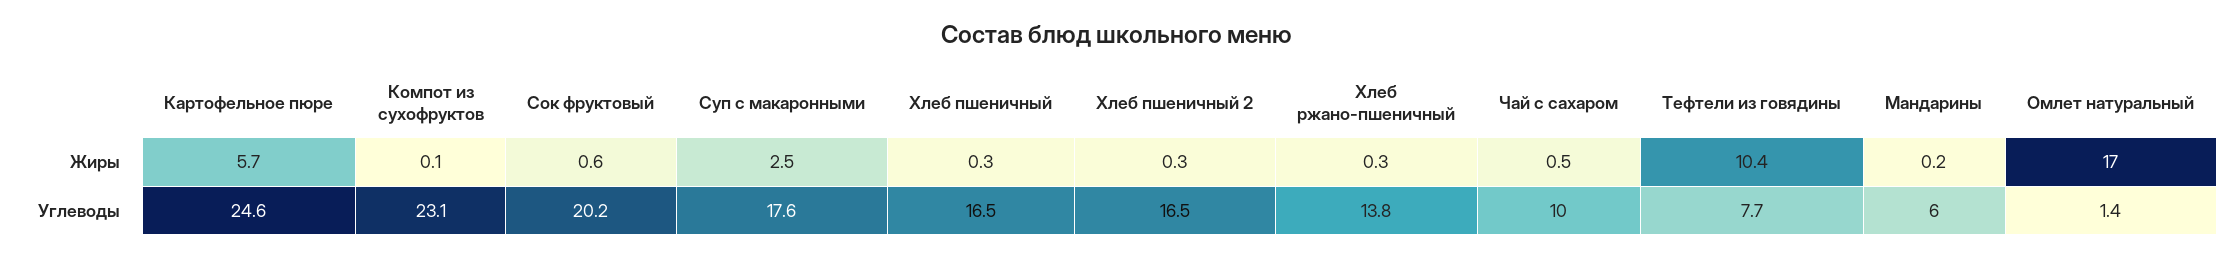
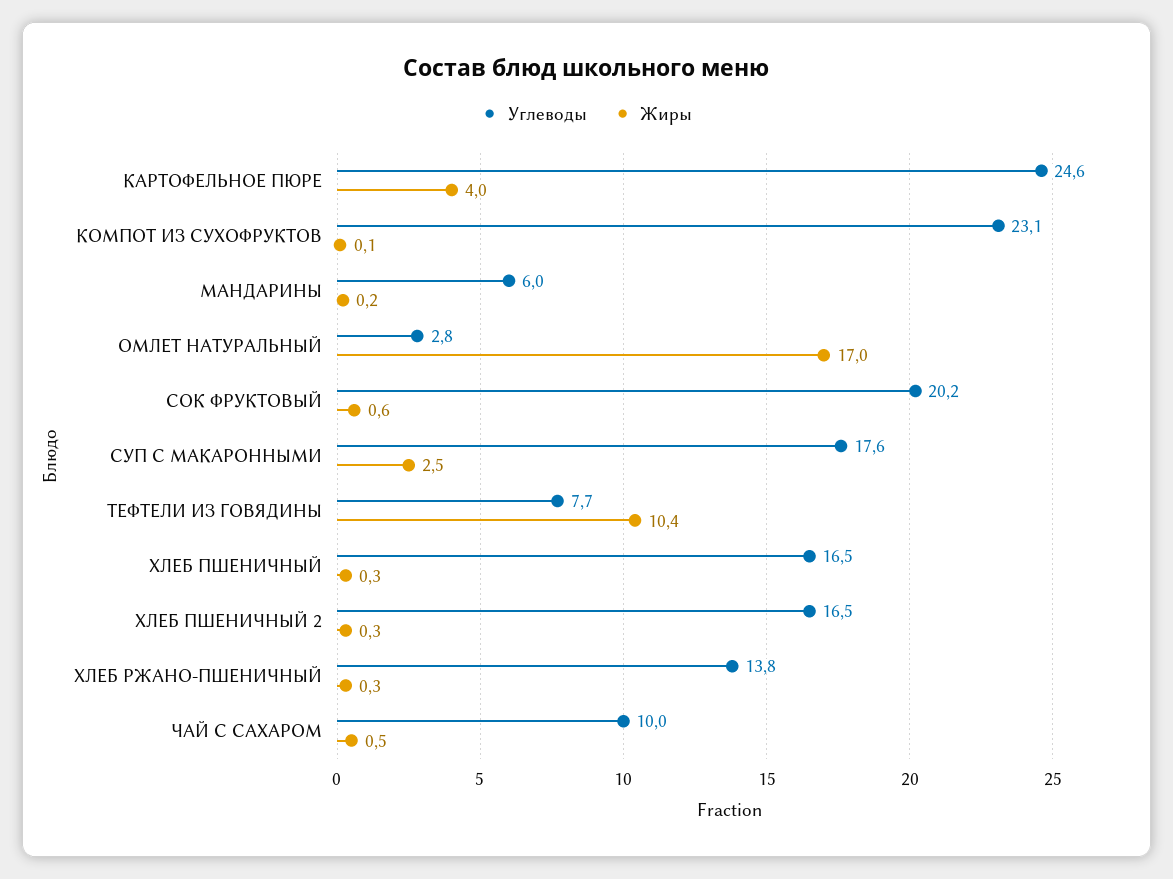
  {
    "Жиры": {
-     "Картофельное пюре": 5.7,
+     "Картофельное пюре": 4,
      "Компот из сухофруктов": 0.1,
      "Сок фруктовый": 0.6,
      "Суп с макаронными": 2.5,
      "Хлеб пшеничный": 0.3,
      "Хлеб пшеничный 2": 0.3,
      "Хлеб ржано-пшеничный": 0.3,
      "Чай с сахаром": 0.5,
      "Тефтели из говядины": 10.4,
      "Мандарины": 0.2,
      "Омлет натуральный": 17
    },
    "Углеводы": {
      "Картофельное пюре": 24.6,
      "Компот из сухофруктов": 23.1,
      "Сок фруктовый": 20.2,
      "Суп с макаронными": 17.6,
      "Хлеб пшеничный": 16.5,
      "Хлеб пшеничный 2": 16.5,
      "Хлеб ржано-пшеничный": 13.8,
      "Чай с сахаром": 10,
      "Тефтели из говядины": 7.7,
      "Мандарины": 6,
-     "Омлет натуральный": 1.4
+     "Омлет натуральный": 2.8
    }
  }

